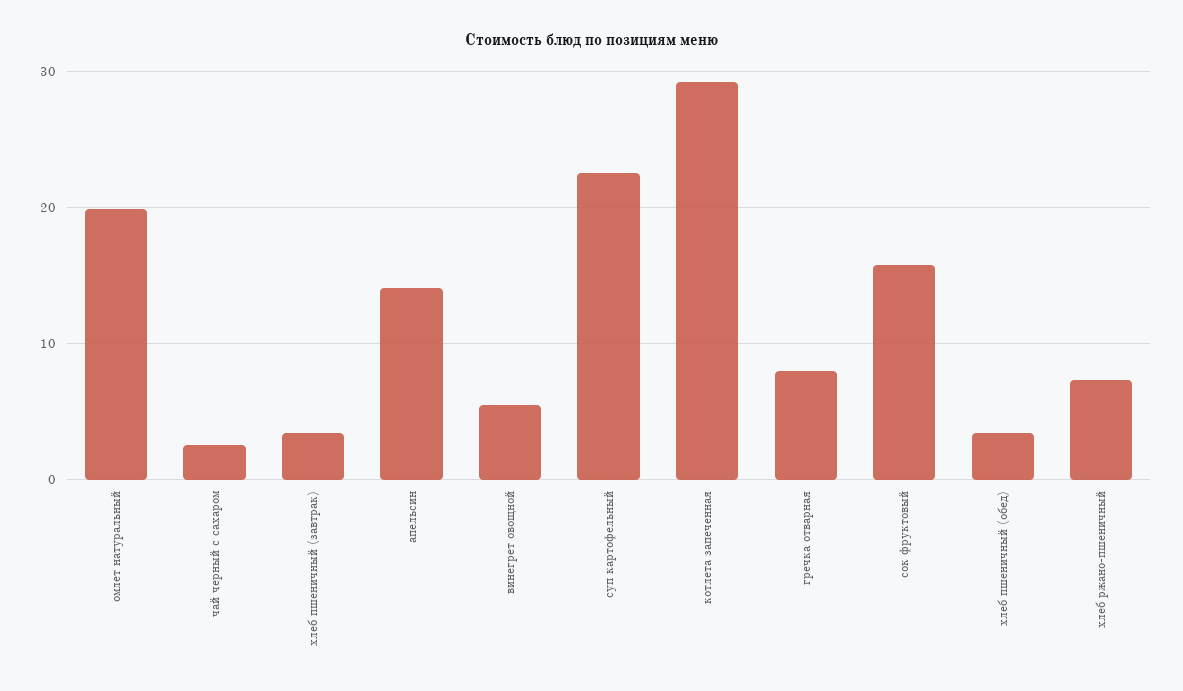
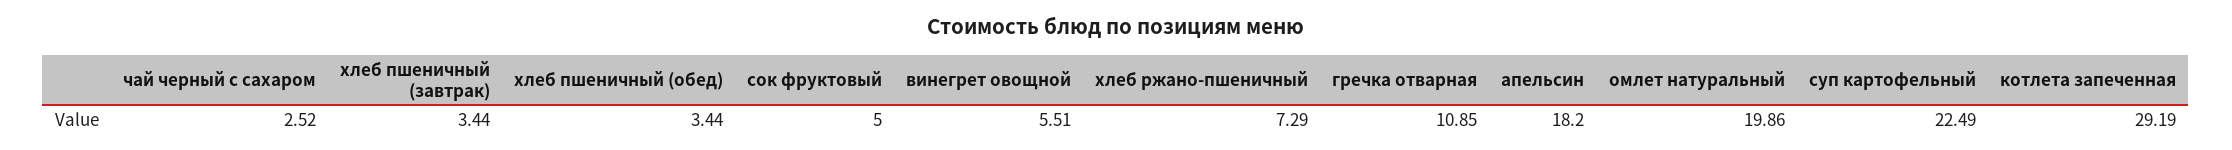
  {
    "омлет натуральный": 19.86,
    "чай черный с сахаром": 2.52,
    "хлеб пшеничный (завтрак)": 3.44,
-   "апельсин": 14,
+   "апельсин": 18.2,
    "винегрет овощной": 5.51,
    "суп картофельный": 22.49,
    "котлета запеченная": 29.19,
-   "гречка отварная": 8,
+   "гречка отварная": 10.85,
-   "сок фруктовый": 16,
+   "сок фруктовый": 5,
    "хлеб пшеничный (обед)": 3.44,
    "хлеб ржано-пшеничный": 7.29
  }

